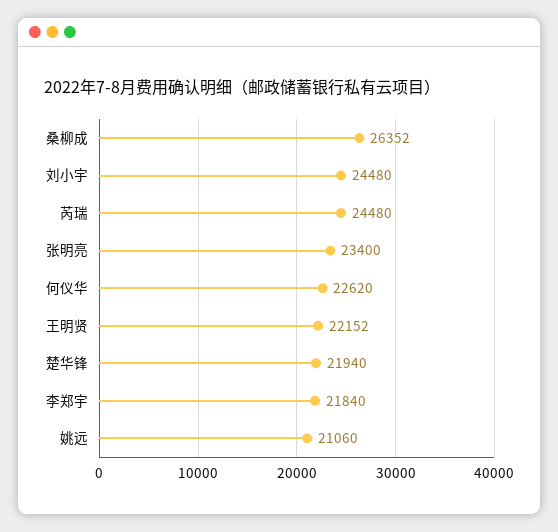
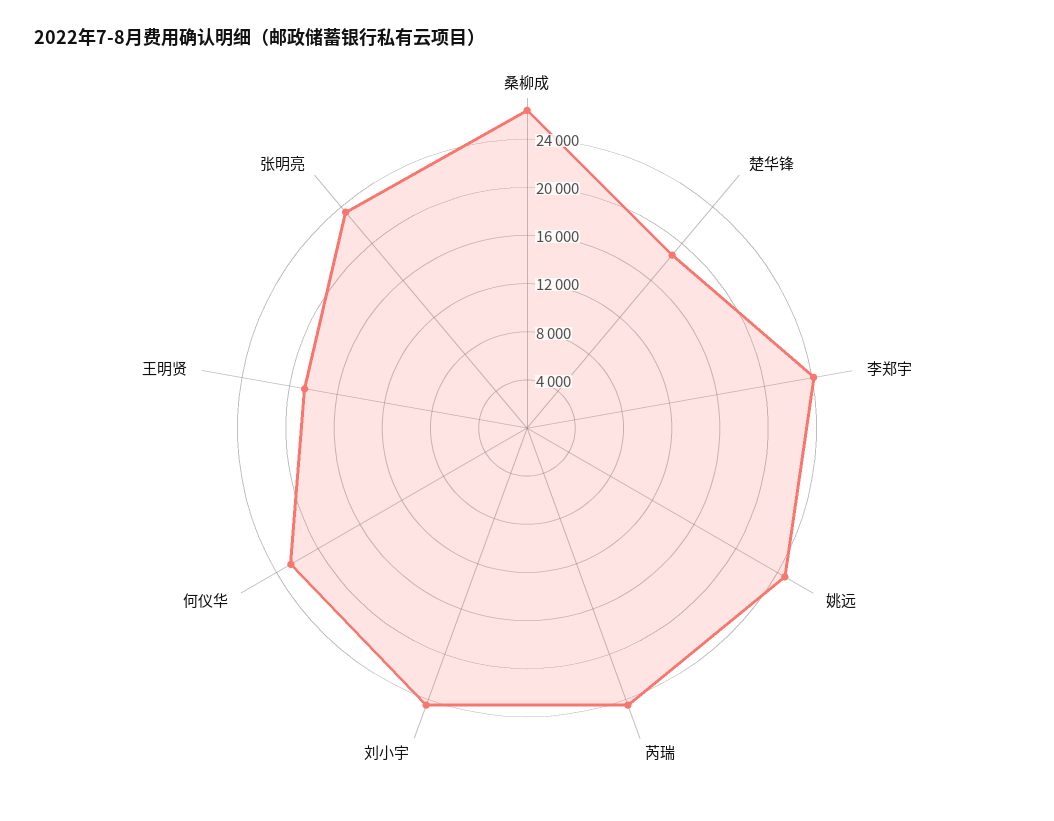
  {
    "桑柳成": 26352,
    "刘小宇": 24480,
    "芮瑞": 24480,
    "张明亮": 23400,
    "何仪华": 22620,
-   "王明贤": 22152,
+   "王明贤": 19000,
-   "楚华锋": 21940,
+   "楚华锋": 19000,
-   "李郑宇": 21840,
+   "李郑宇": 24000,
-   "姚远": 21060
+   "姚远": 25000
  }

